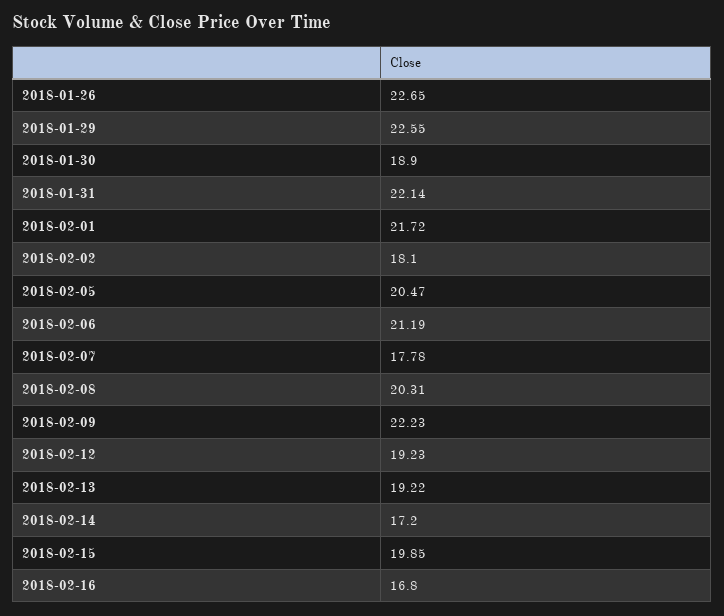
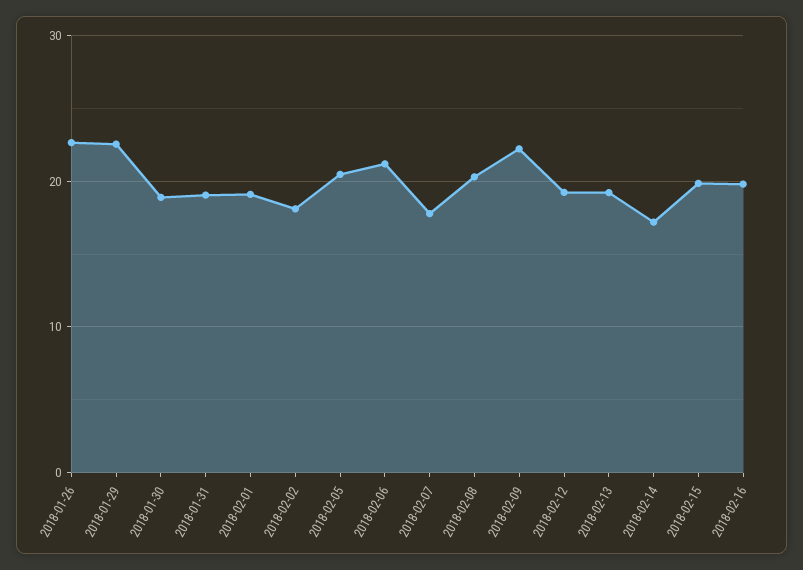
  {
    "2018-01-26": 22.65,
    "2018-01-29": 22.55,
    "2018-01-30": 18.9,
-   "2018-01-31": 22.14,
+   "2018-01-31": 19,
-   "2018-02-01": 21.72,
+   "2018-02-01": 19,
    "2018-02-02": 18.1,
    "2018-02-05": 20.47,
    "2018-02-06": 21.19,
    "2018-02-07": 17.78,
    "2018-02-08": 20.31,
    "2018-02-09": 22.23,
    "2018-02-12": 19.23,
    "2018-02-13": 19.22,
    "2018-02-14": 17.2,
    "2018-02-15": 19.85,
-   "2018-02-16": 16.8
+   "2018-02-16": 20
  }

